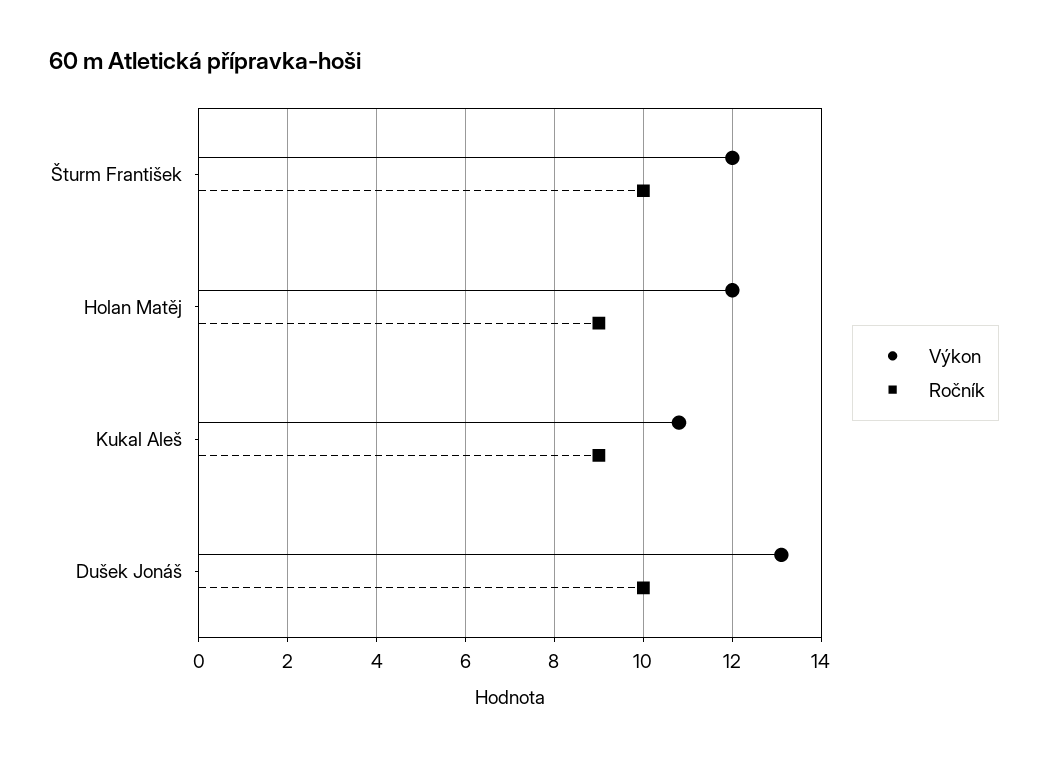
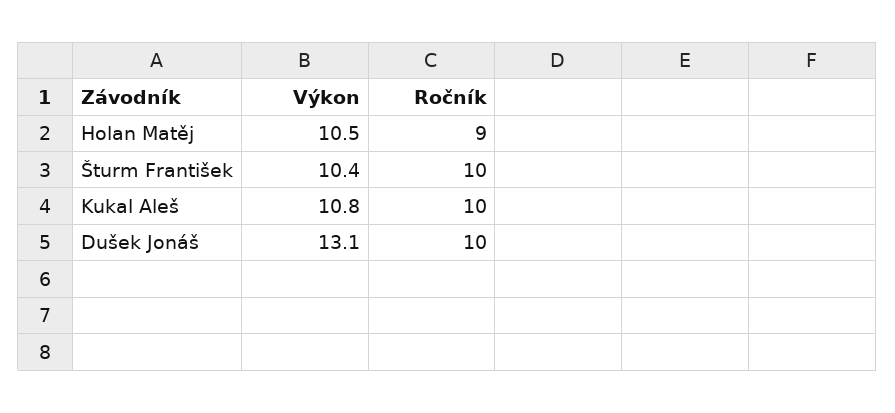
  {
    "Výkon": {
-     "Šturm František": 12,
+     "Šturm František": 10.4,
-     "Holan Matěj": 12,
+     "Holan Matěj": 10.5,
      "Kukal Aleš": 10.8,
      "Dušek Jonáš": 13.1
    },
    "Ročník": {
      "Šturm František": 10,
      "Holan Matěj": 9,
-     "Kukal Aleš": 9,
+     "Kukal Aleš": 10,
      "Dušek Jonáš": 10
    }
  }

